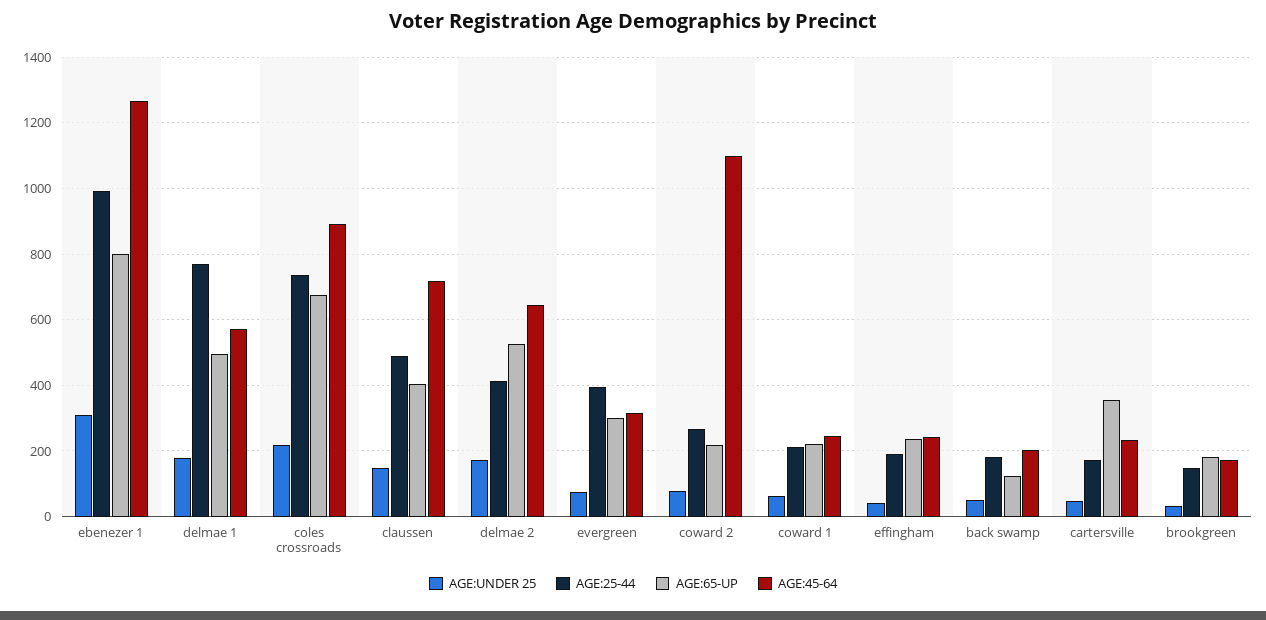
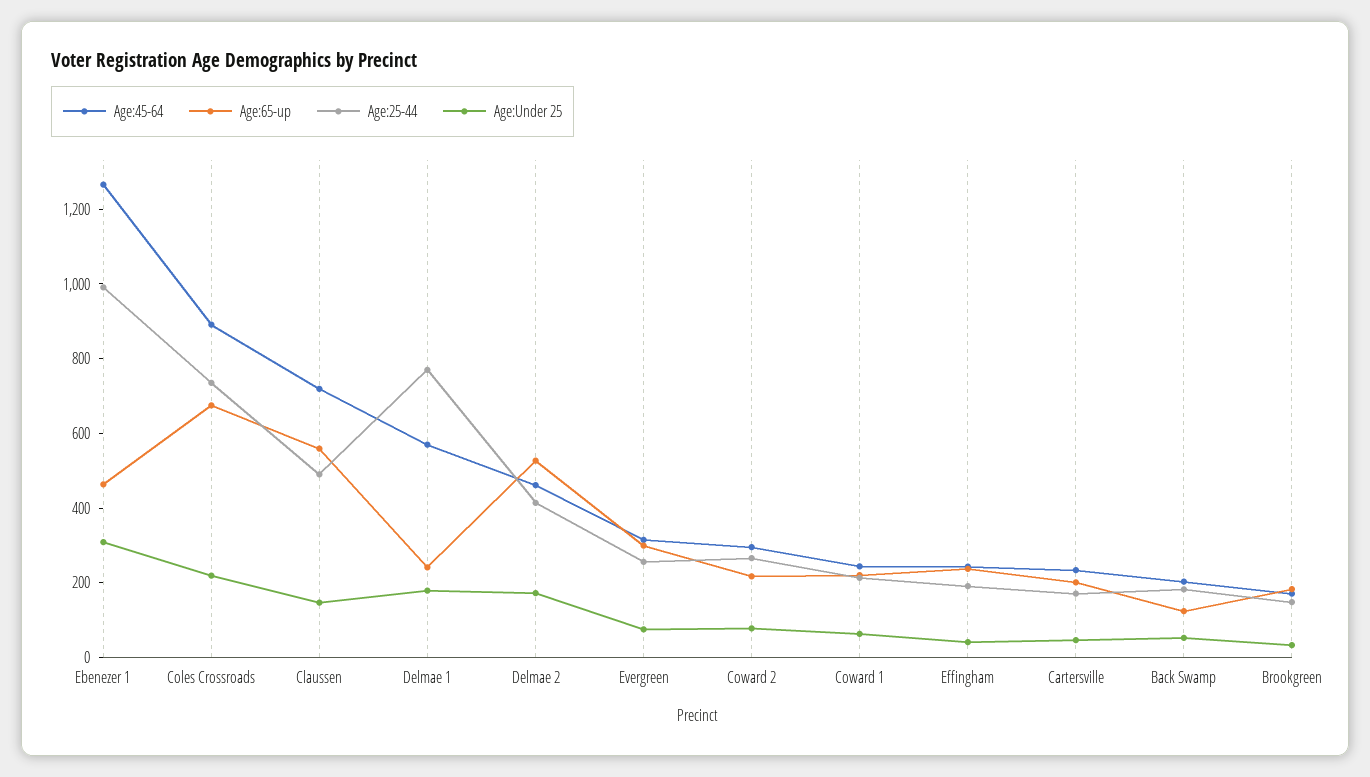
  {
    "AGE:UNDER 25": {
      "ebenezer 1": 300,
      "delmae 1": 180,
      "coles crossroads": 220,
      "claussen": 140,
      "delmae 2": 180,
      "evergreen": 80,
      "coward 2": 80,
      "coward 1": 60,
      "effingham": 40,
      "back swamp": 60,
      "cartersville": 40,
      "brookgreen": 40
    },
    "AGE:25-44": {
      "ebenezer 1": 1000,
      "delmae 1": 780,
      "coles crossroads": 740,
      "claussen": 500,
      "delmae 2": 420,
-     "evergreen": 400,
+     "evergreen": 250,
      "coward 2": 260,
      "coward 1": 220,
      "effingham": 200,
      "back swamp": 180,
      "cartersville": 180,
      "brookgreen": 140
    },
    "AGE:65-UP": {
-     "ebenezer 1": 800,
+     "ebenezer 1": 450,
-     "delmae 1": 500,
+     "delmae 1": 250,
      "coles crossroads": 680,
-     "claussen": 400,
+     "claussen": 550,
      "delmae 2": 520,
      "evergreen": 300,
      "coward 2": 220,
      "coward 1": 220,
      "effingham": 240,
      "back swamp": 120,
-     "cartersville": 360,
+     "cartersville": 200,
      "brookgreen": 180
    },
    "AGE:45-64": {
      "ebenezer 1": 1260,
      "delmae 1": 580,
      "coles crossroads": 900,
      "claussen": 720,
-     "delmae 2": 640,
+     "delmae 2": 450,
      "evergreen": 320,
-     "coward 2": 1100,
+     "coward 2": 300,
      "coward 1": 240,
      "effingham": 240,
      "back swamp": 200,
      "cartersville": 240,
      "brookgreen": 180
    }
  }

